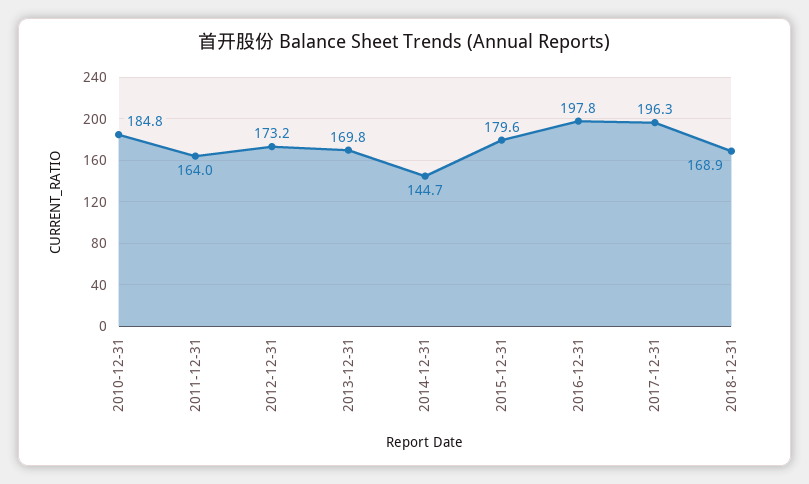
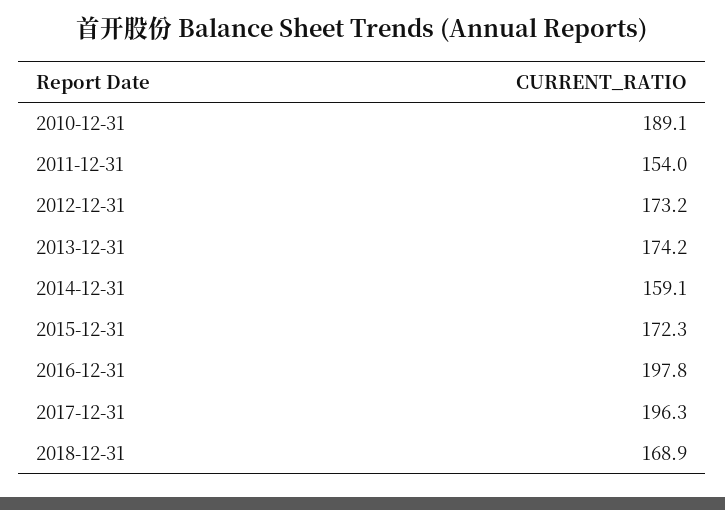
  {
-   "2010-12-31": 184.8,
+   "2010-12-31": 189.1,
-   "2011-12-31": 164,
+   "2011-12-31": 154,
    "2012-12-31": 173.2,
-   "2013-12-31": 169.8,
+   "2013-12-31": 174.2,
-   "2014-12-31": 144.7,
+   "2014-12-31": 159.1,
-   "2015-12-31": 179.6,
+   "2015-12-31": 172.3,
    "2016-12-31": 197.8,
    "2017-12-31": 196.3,
    "2018-12-31": 168.9
  }

